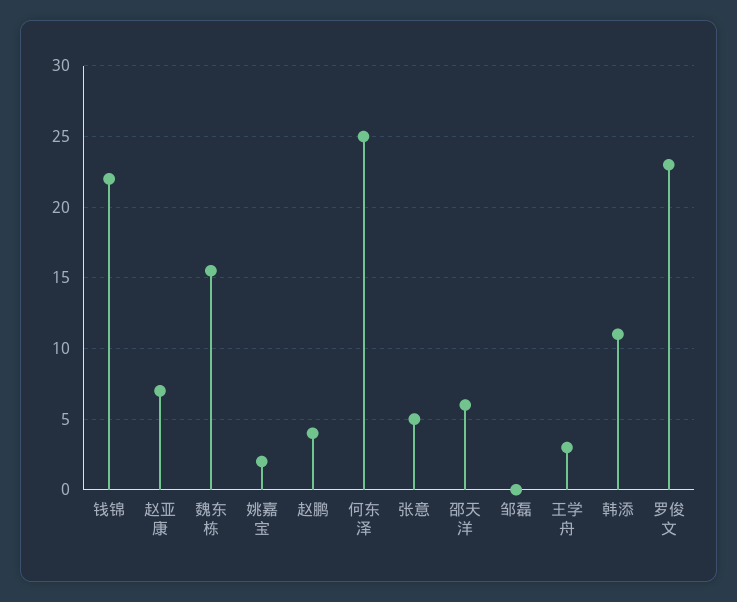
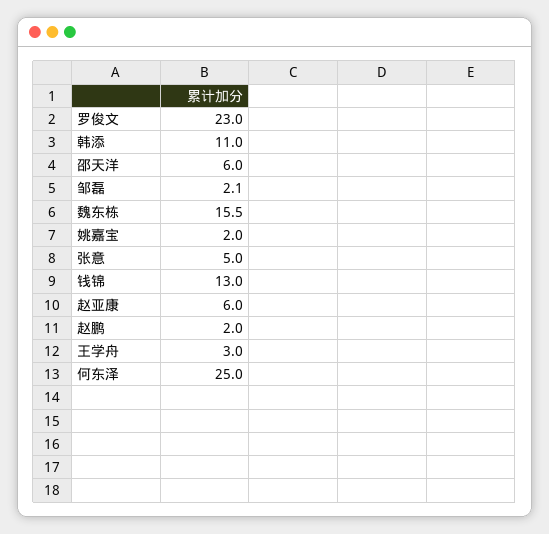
  {
-   "钱锦": 22,
+   "钱锦": 13,
-   "赵亚康": 7,
+   "赵亚康": 6,
    "魏东栋": 15.5,
    "姚嘉宝": 2,
-   "赵鹏": 4,
+   "赵鹏": 2,
    "何东泽": 25,
    "张意": 5,
    "邵天洋": 6,
-   "邹磊": 0,
+   "邹磊": 2.1,
    "王学舟": 3,
    "韩添": 11,
    "罗俊文": 23
  }

